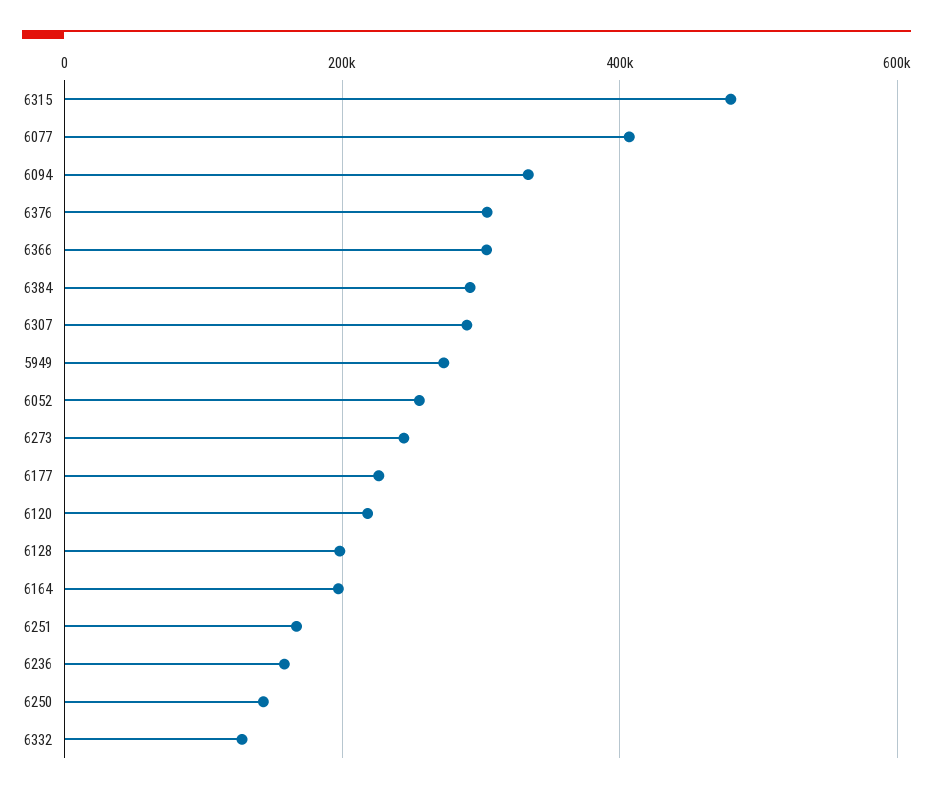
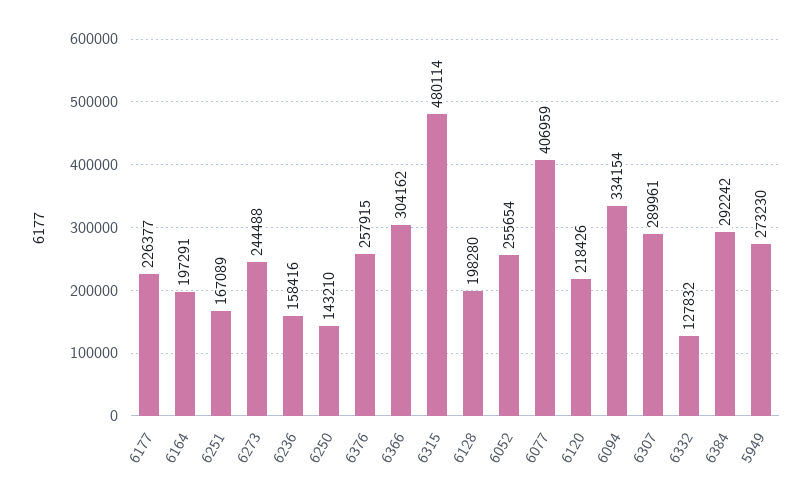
  {
    "6315": 480114,
    "6077": 406959,
    "6094": 334154,
-   "6376": 300000,
+   "6376": 257915,
    "6366": 304162,
    "6384": 292242,
    "6307": 289961,
    "5949": 273230,
    "6052": 255654,
    "6273": 244488,
    "6177": 226377,
    "6120": 218426,
    "6128": 198280,
    "6164": 197291,
    "6251": 167089,
    "6236": 158416,
    "6250": 143210,
    "6332": 127832
  }

